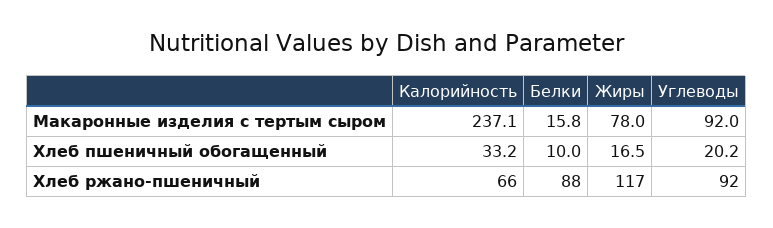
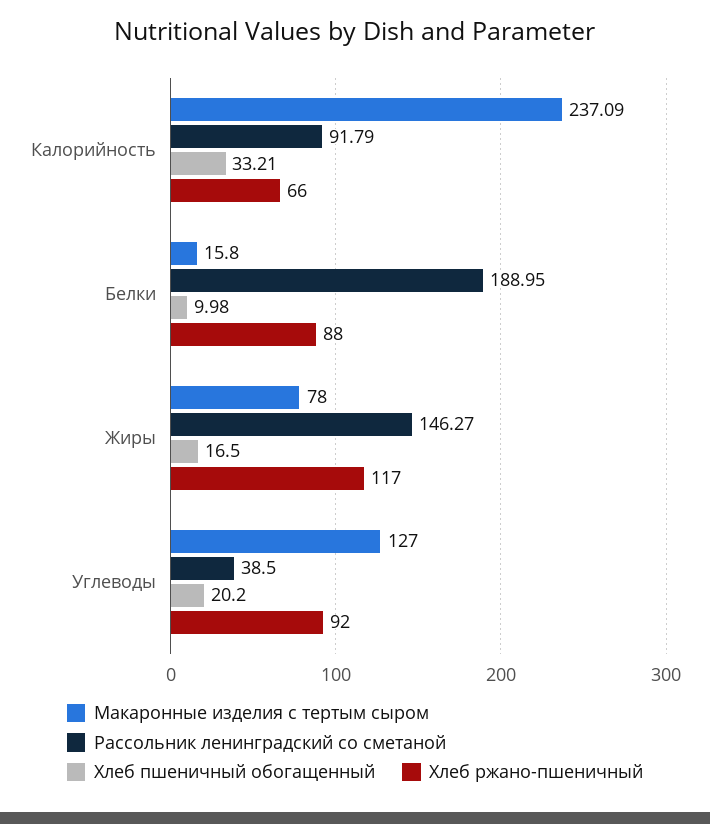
  {
    "Макаронные изделия с тертым сыром": {
      "Калорийность": 237.09,
      "Белки": 15.8,
      "Жиры": 78,
-     "Углеводы": 92
+     "Углеводы": 127
    },
    "Хлеб пшеничный обогащенный": {
      "Калорийность": 33.21,
      "Белки": 9.98,
      "Жиры": 16.5,
      "Углеводы": 20.2
    },
    "Хлеб ржано-пшеничный": {
      "Калорийность": 66,
      "Белки": 88,
      "Жиры": 117,
      "Углеводы": 92
-   }
+   },
+   "Рассольник ленинградский со сметаной": {
+     "Калорийность": 91.79,
+     "Белки": 188.95,
+     "Жиры": 146.27,
+     "Углеводы": 38.5
+   }
  }

